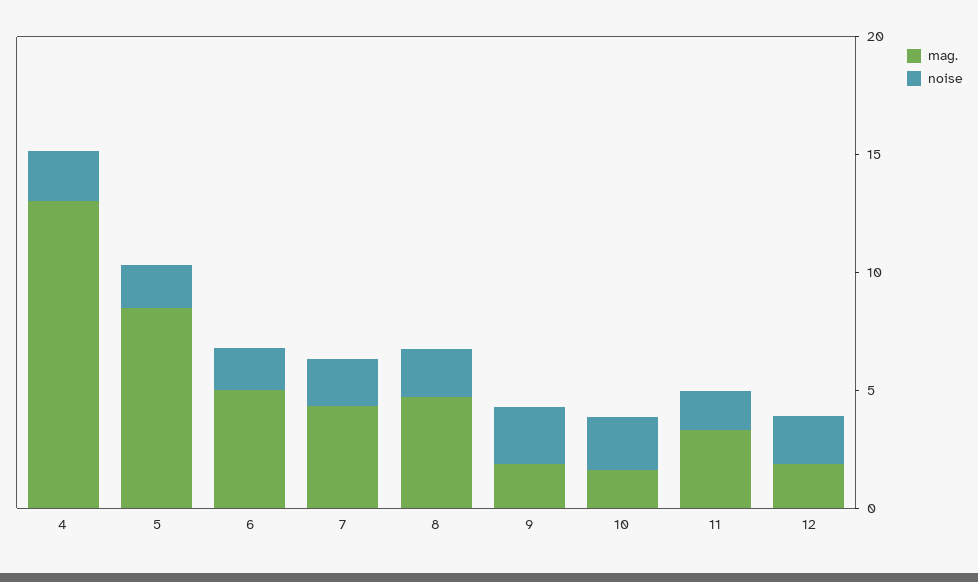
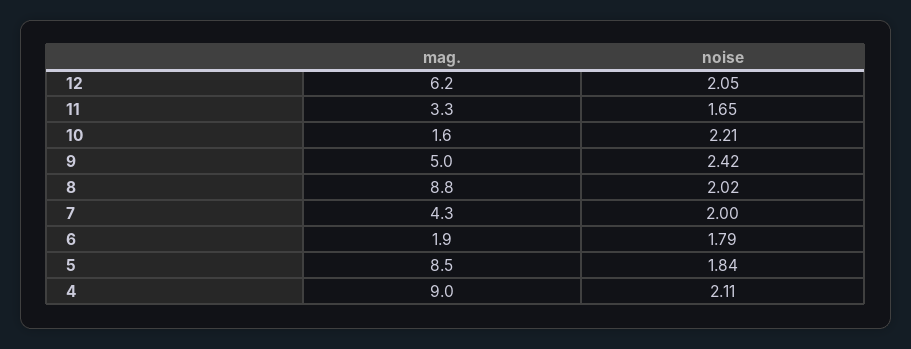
  {
    "mag.": {
-     "4": 13,
+     "4": 9,
      "5": 8.5,
-     "6": 5,
+     "6": 1.9,
      "7": 4.3,
-     "8": 5,
+     "8": 8.8,
-     "9": 2,
+     "9": 5,
      "10": 1.6,
      "11": 3.3,
-     "12": 2
+     "12": 6.2
    },
    "noise": {
      "4": 2.11,
      "5": 1.84,
      "6": 1.79,
      "7": 2,
      "8": 2.02,
      "9": 2.42,
      "10": 2.21,
      "11": 1.65,
      "12": 2.05
    }
  }

